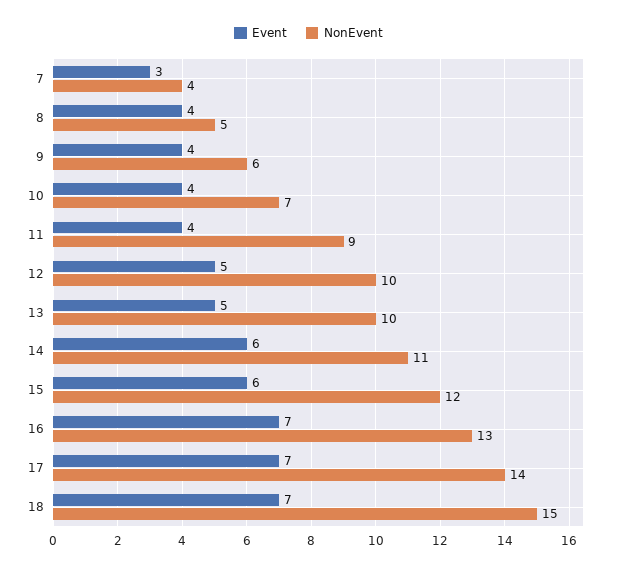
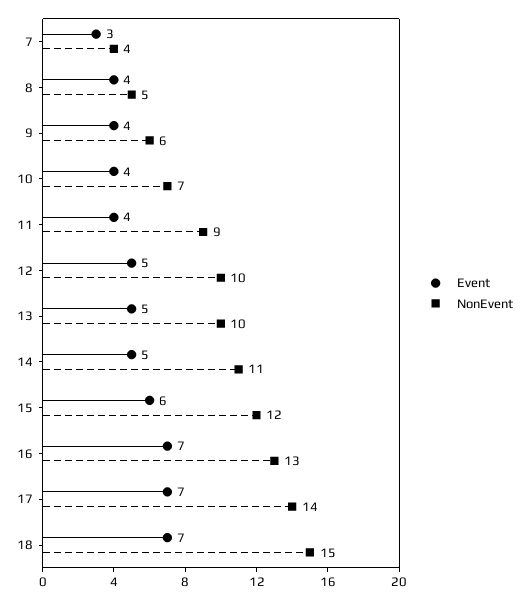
  {
    "Event": {
      "7": 3,
      "8": 4,
      "9": 4,
      "10": 4,
      "11": 4,
      "12": 5,
      "13": 5,
-     "14": 6,
+     "14": 5,
      "15": 6,
      "16": 7,
      "17": 7,
      "18": 7
    },
    "NonEvent": {
      "7": 4,
      "8": 5,
      "9": 6,
      "10": 7,
      "11": 9,
      "12": 10,
      "13": 10,
      "14": 11,
      "15": 12,
      "16": 13,
      "17": 14,
      "18": 15
    }
  }

